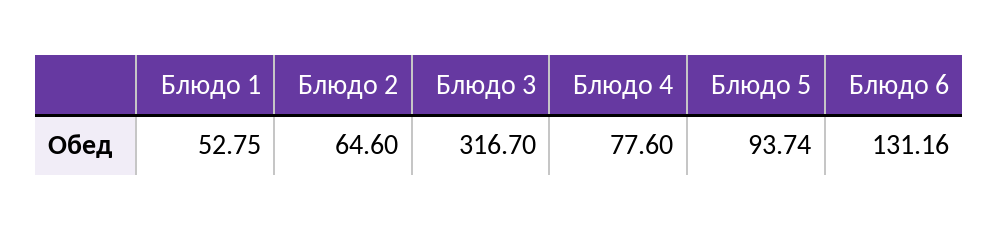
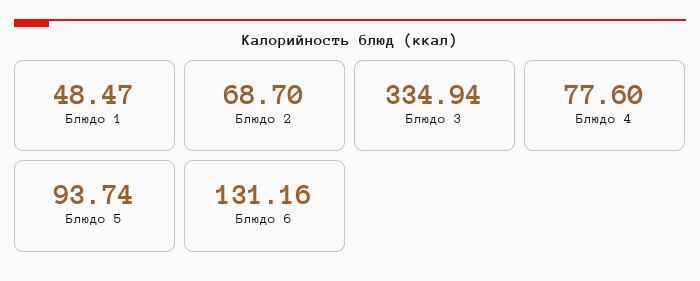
  {
-   "Блюдо 1": 52.75,
+   "Блюдо 1": 48.47,
-   "Блюдо 2": 64.6,
+   "Блюдо 2": 68.7,
-   "Блюдо 3": 316.7,
+   "Блюдо 3": 334.94,
    "Блюдо 4": 77.6,
    "Блюдо 5": 93.74,
    "Блюдо 6": 131.16
  }

